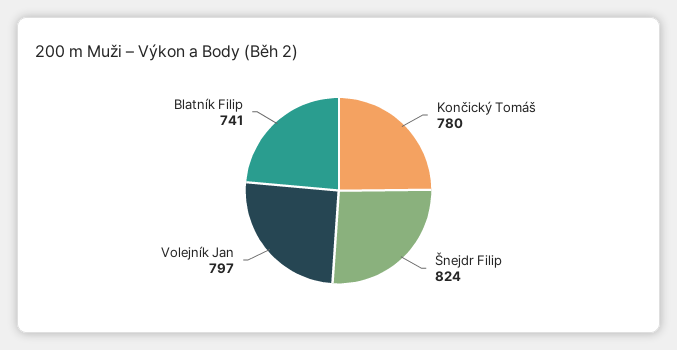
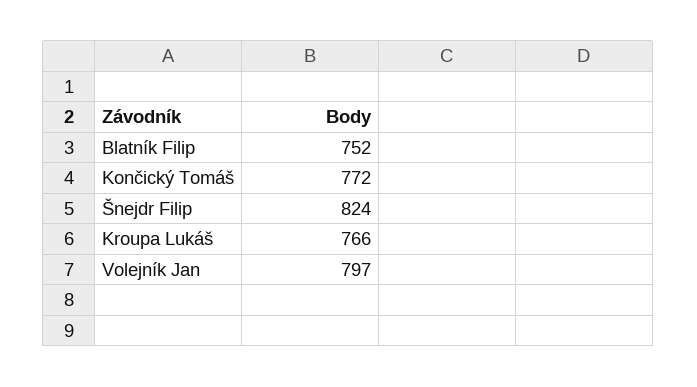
  {
-   "Končický Tomáš": 780,
+   "Končický Tomáš": 772,
    "Šnejdr Filip": 824,
    "Volejník Jan": 797,
-   "Blatník Filip": 741
+   "Blatník Filip": 752,
+   "Kroupa Lukáš": 766
  }

